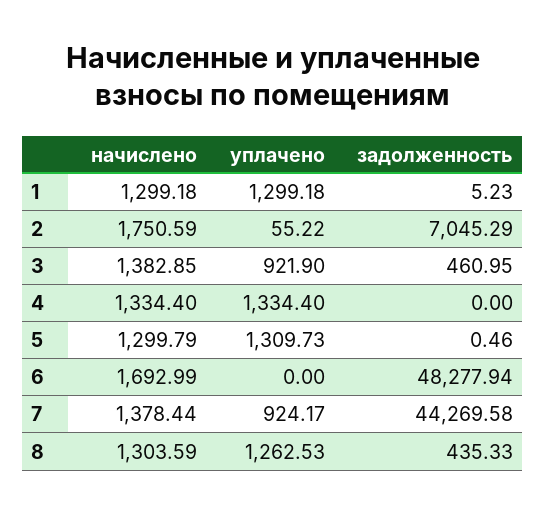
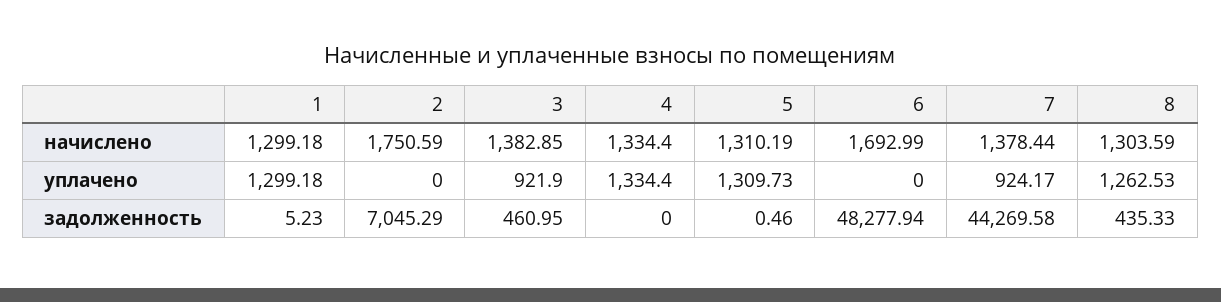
  {
    "начислено": {
      "1": 1299.18,
      "2": 1750.59,
      "3": 1382.85,
      "4": 1334.4,
-     "5": 1299.79,
+     "5": 1310.19,
      "6": 1692.99,
      "7": 1378.44,
      "8": 1303.59
    },
    "уплачено": {
      "1": 1299.18,
-     "2": 55.22,
+     "2": 0,
      "3": 921.9,
      "4": 1334.4,
      "5": 1309.73,
      "6": 0,
      "7": 924.17,
      "8": 1262.53
    },
    "задолженность": {
      "1": 5.23,
      "2": 7045.29,
      "3": 460.95,
      "4": 0,
      "5": 0.46,
      "6": 48277.94,
      "7": 44269.58,
      "8": 435.33
    }
  }

